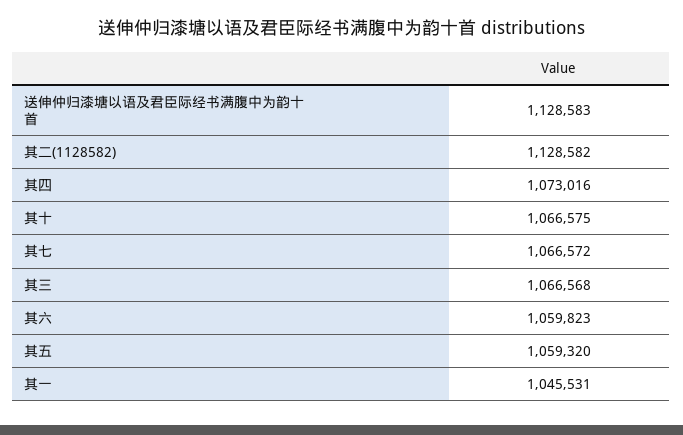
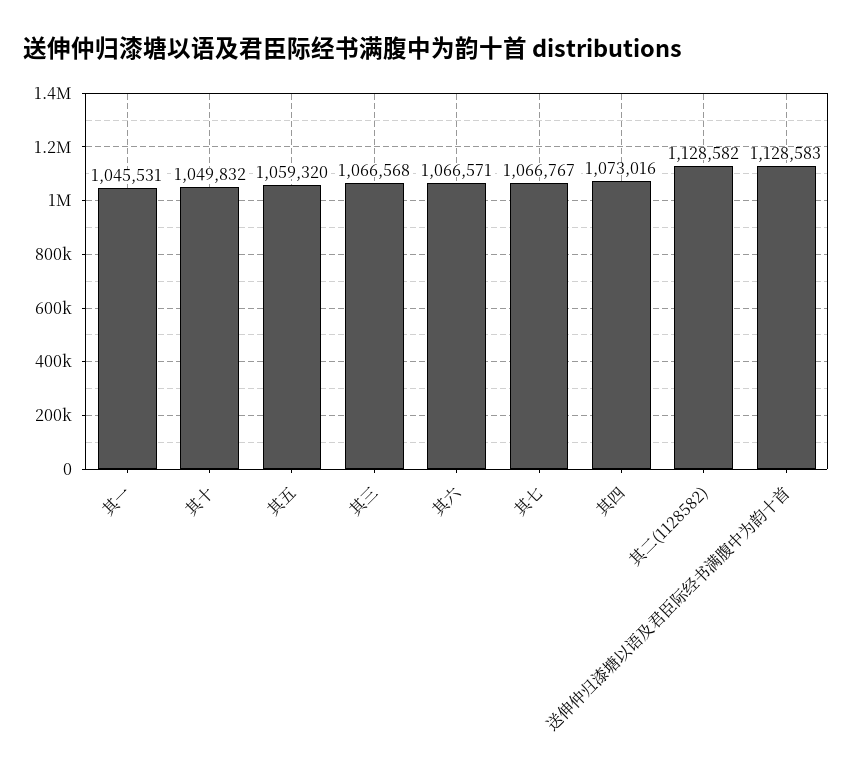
  {
    "送伸仲归漆塘以语及君臣际经书满腹中为韵十首": 1128583,
    "其二(1128582)": 1128582,
    "其四": 1073016,
-   "其十": 1066575,
+   "其十": 1049832,
-   "其七": 1066572,
+   "其七": 1066767,
    "其三": 1066568,
-   "其六": 1059823,
+   "其六": 1066571,
    "其五": 1059320,
    "其一": 1045531
  }

